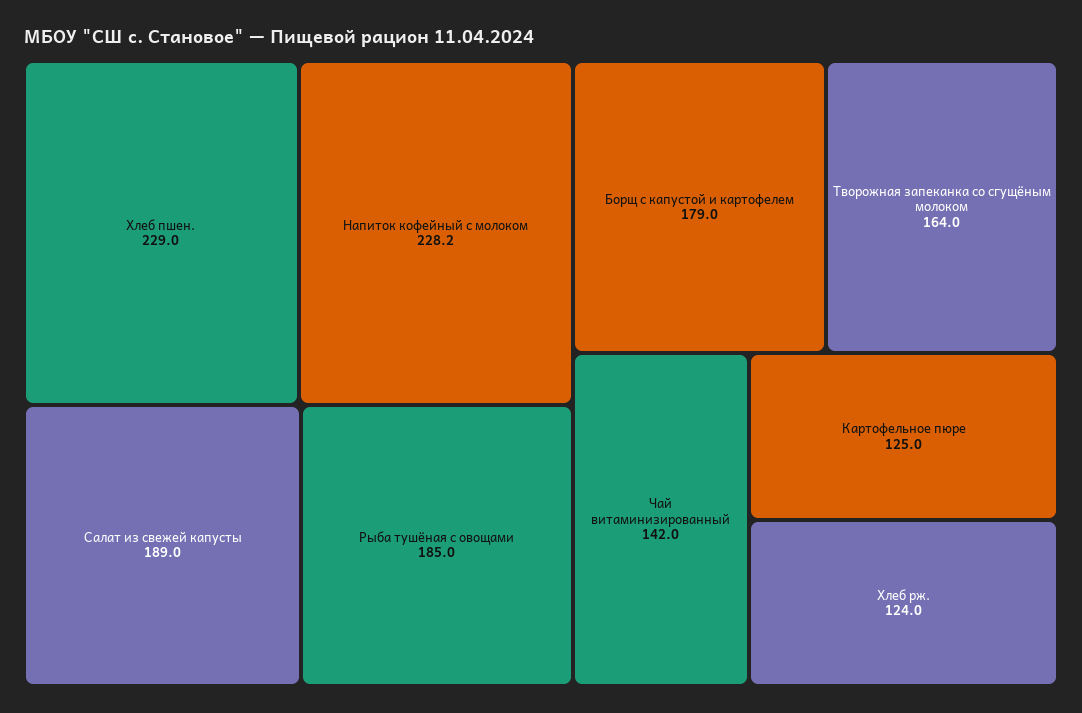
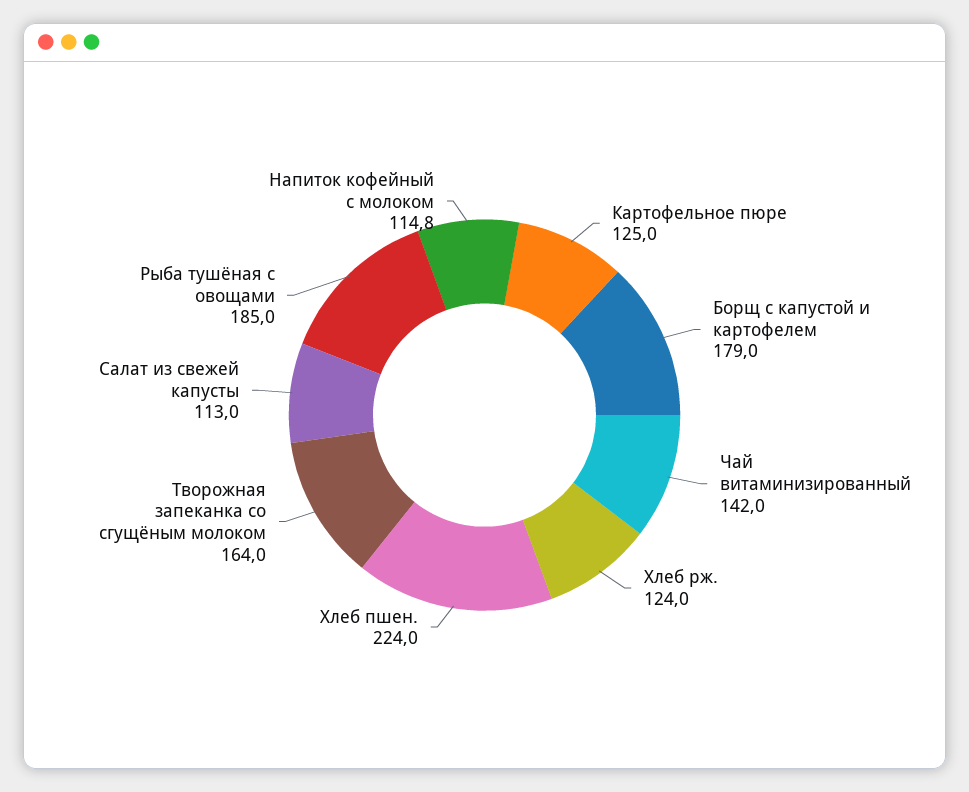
  {
-   "Хлеб пшен.": 229,
+   "Хлеб пшен.": 224,
-   "Напиток кофейный с молоком": 228.2,
+   "Напиток кофейный с молоком": 114.8,
-   "Салат из свежей капусты": 189,
+   "Салат из свежей капусты": 113,
    "Рыба тушёная с овощами": 185,
    "Борщ с капустой и картофелем": 179,
    "Творожная запеканка со сгущёным молоком": 164,
    "Чай витаминизированный": 142,
    "Картофельное пюре": 125,
    "Хлеб рж.": 124
  }

